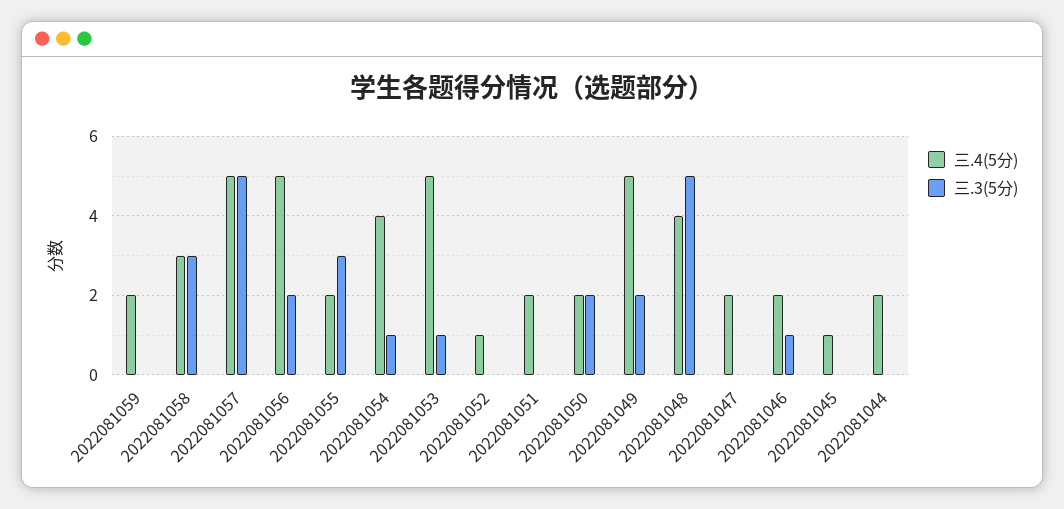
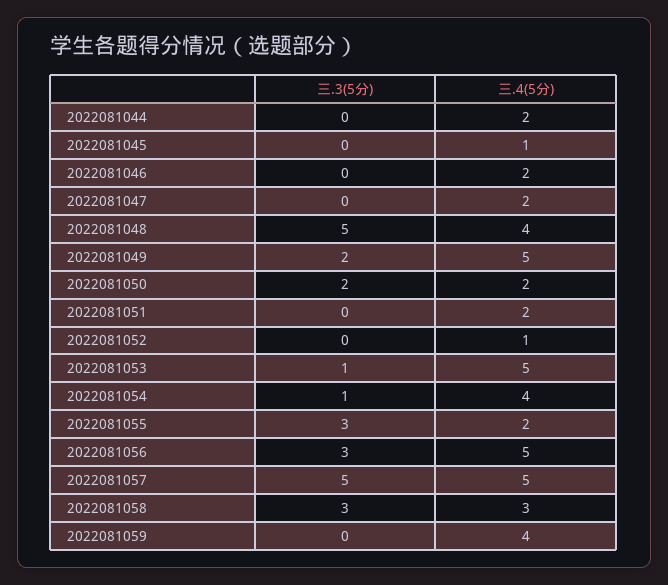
  {
    "三.4(5分)": {
-     "2022081059": 2,
+     "2022081059": 4,
      "2022081058": 3,
      "2022081057": 5,
      "2022081056": 5,
      "2022081055": 2,
      "2022081054": 4,
      "2022081053": 5,
      "2022081052": 1,
      "2022081051": 2,
      "2022081050": 2,
      "2022081049": 5,
      "2022081048": 4,
      "2022081047": 2,
      "2022081046": 2,
      "2022081045": 1,
      "2022081044": 2
    },
    "三.3(5分)": {
      "2022081059": 0,
      "2022081058": 3,
      "2022081057": 5,
-     "2022081056": 2,
+     "2022081056": 3,
      "2022081055": 3,
      "2022081054": 1,
      "2022081053": 1,
      "2022081052": 0,
      "2022081051": 0,
      "2022081050": 2,
      "2022081049": 2,
      "2022081048": 5,
      "2022081047": 0,
-     "2022081046": 1,
+     "2022081046": 0,
      "2022081045": 0,
      "2022081044": 0
    }
  }

